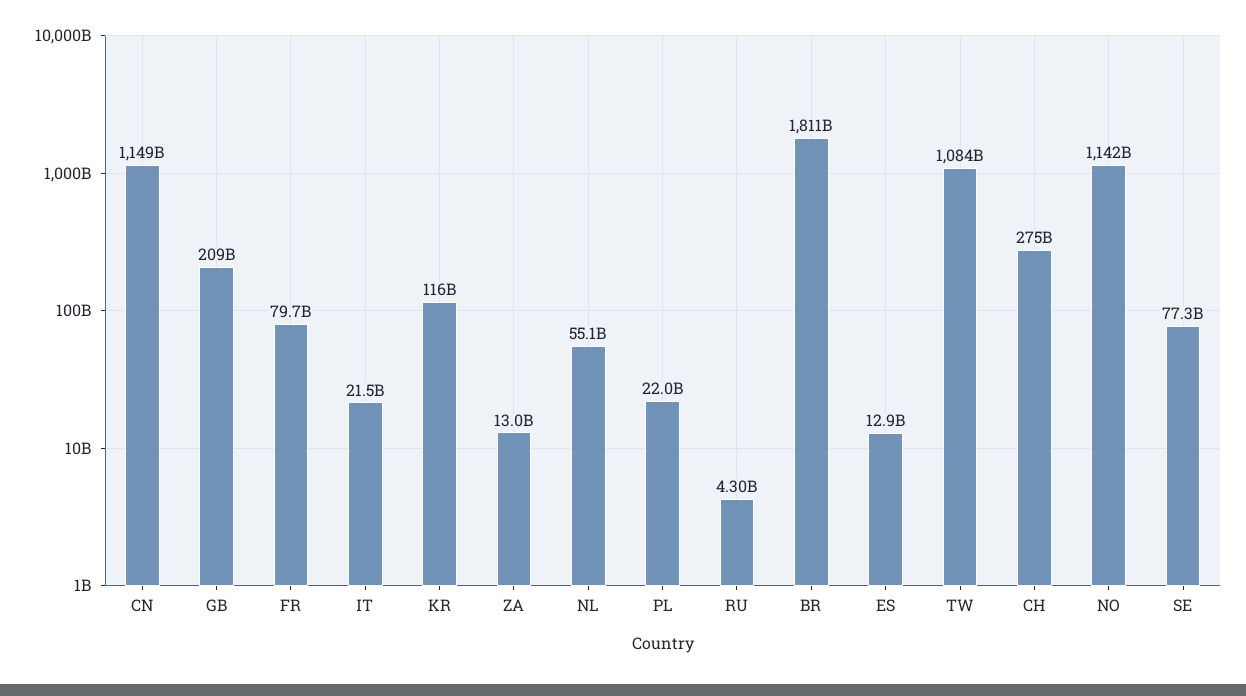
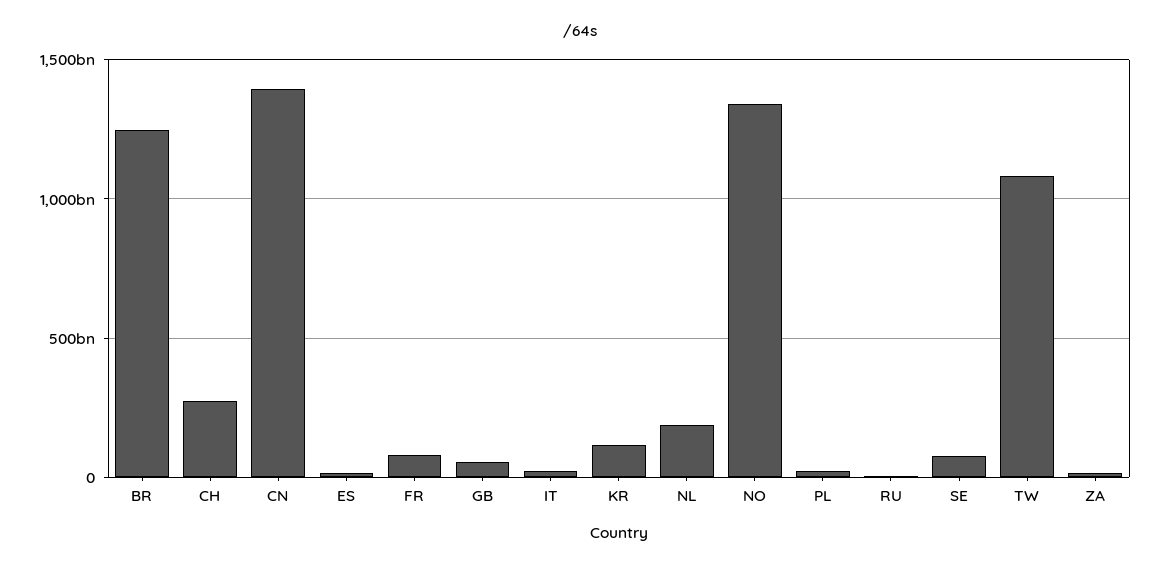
  {
-   "CN": 1149000000000,
+   "CN": 1400000000000,
-   "GB": 209000000000,
+   "GB": 50000000000,
    "FR": 79700000000,
    "IT": 21500000000,
    "KR": 116000000000,
    "ZA": 13000000000,
-   "NL": 55100000000,
+   "NL": 200000000000,
    "PL": 22000000000,
    "RU": 4300000000,
-   "BR": 1811000000000,
+   "BR": 1250000000000,
    "ES": 12900000000,
    "TW": 1084000000000,
    "CH": 275000000000,
-   "NO": 1142000000000,
+   "NO": 1350000000000,
    "SE": 77300000000
  }

